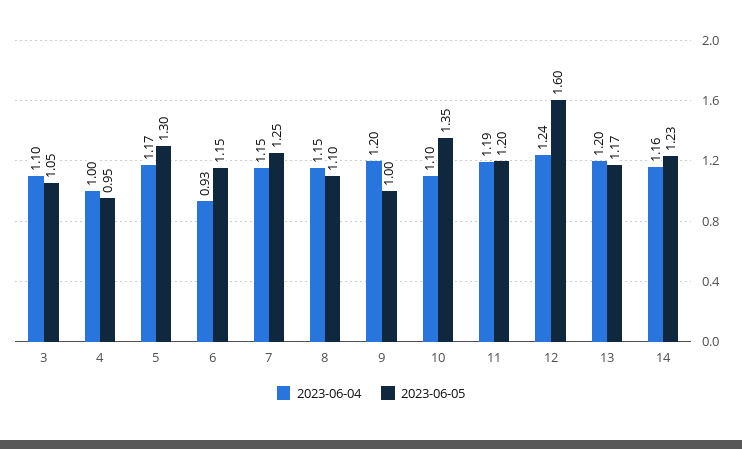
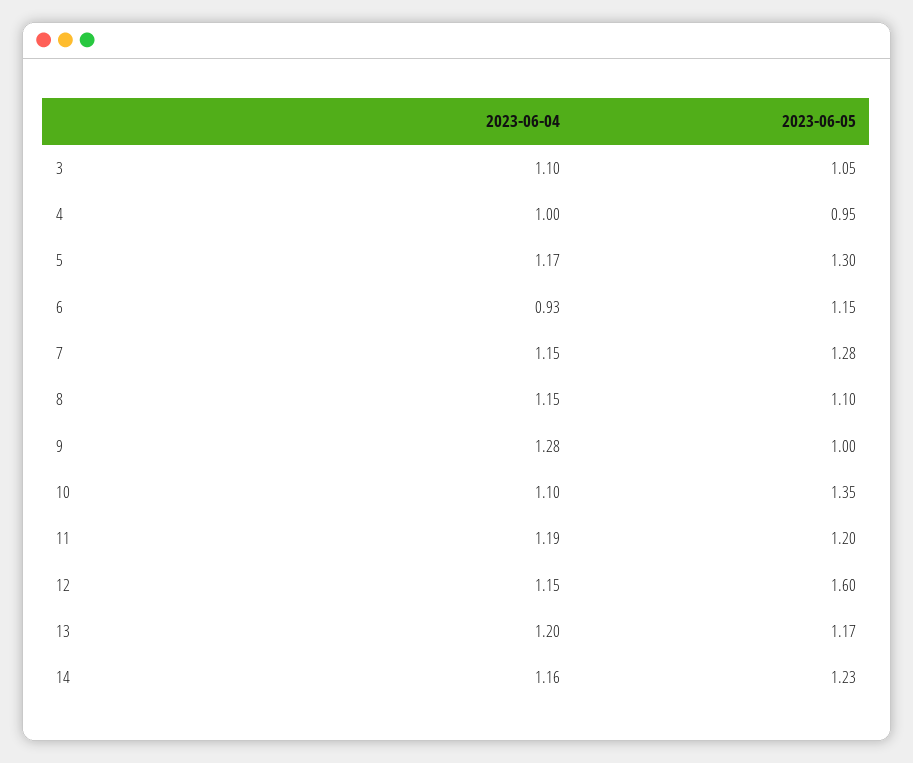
  {
    "2023-06-04": {
      "3": 1.1,
      "4": 1,
      "5": 1.17,
      "6": 0.93,
      "7": 1.15,
      "8": 1.15,
-     "9": 1.2,
+     "9": 1.28,
      "10": 1.1,
      "11": 1.19,
-     "12": 1.24,
+     "12": 1.15,
      "13": 1.2,
      "14": 1.16
    },
    "2023-06-05": {
      "3": 1.05,
      "4": 0.95,
      "5": 1.3,
      "6": 1.15,
-     "7": 1.25,
+     "7": 1.28,
      "8": 1.1,
      "9": 1,
      "10": 1.35,
      "11": 1.2,
      "12": 1.6,
      "13": 1.17,
      "14": 1.23
    }
  }

